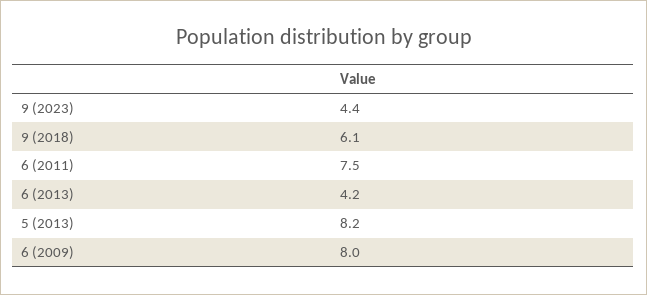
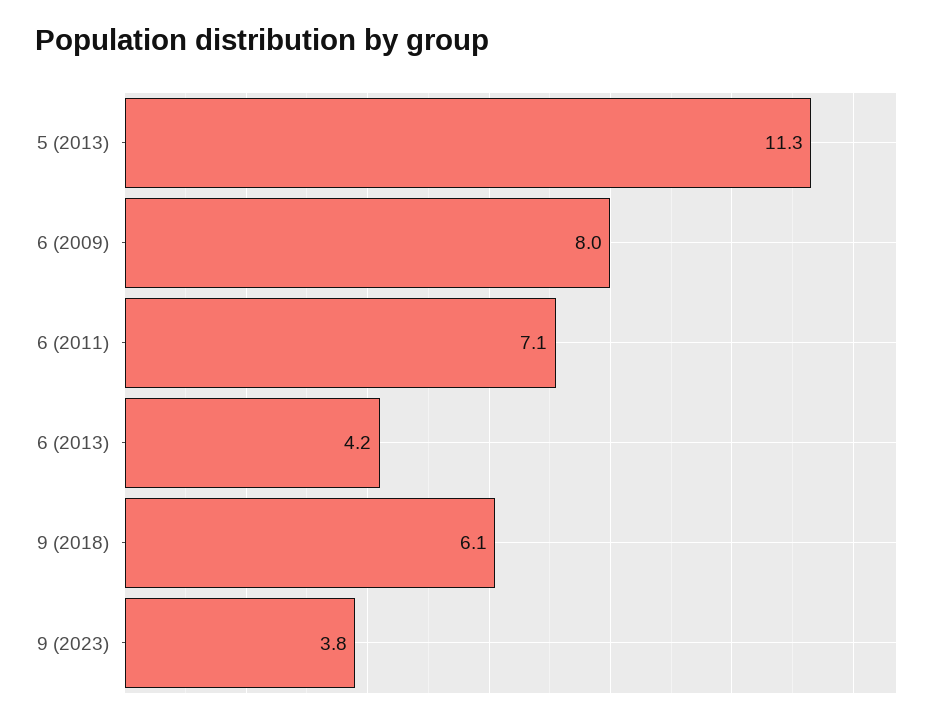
  {
-   "9 (2023)": 4.4,
+   "9 (2023)": 3.8,
    "9 (2018)": 6.1,
-   "6 (2011)": 7.5,
+   "6 (2011)": 7.1,
    "6 (2013)": 4.2,
-   "5 (2013)": 8.2,
+   "5 (2013)": 11.3,
    "6 (2009)": 8
  }

